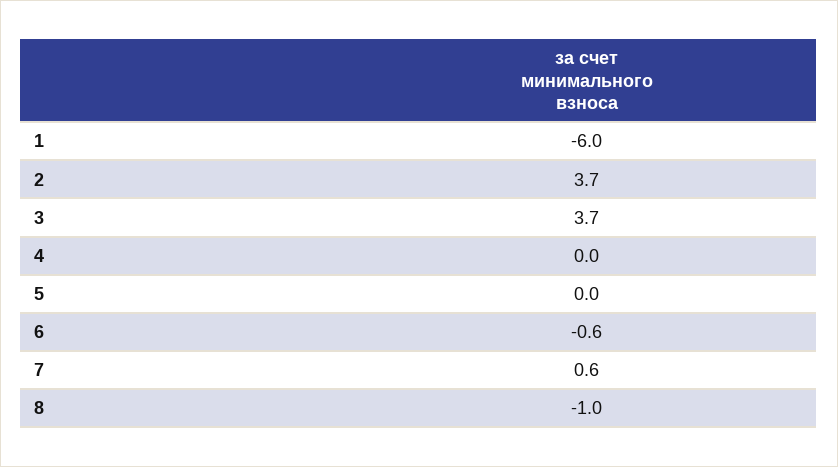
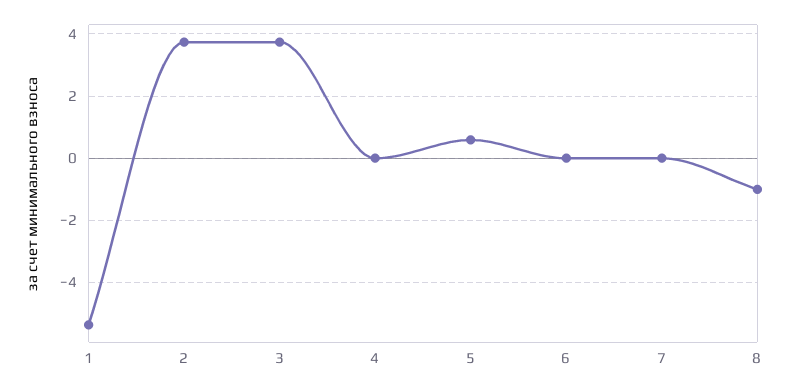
  {
-   "1": -6,
+   "1": -5.4,
    "2": 3.7,
    "3": 3.7,
    "4": 0,
-   "5": 0,
+   "5": 0.6,
-   "6": -0.6,
+   "6": 0,
-   "7": 0.6,
+   "7": 0,
    "8": -1
  }

